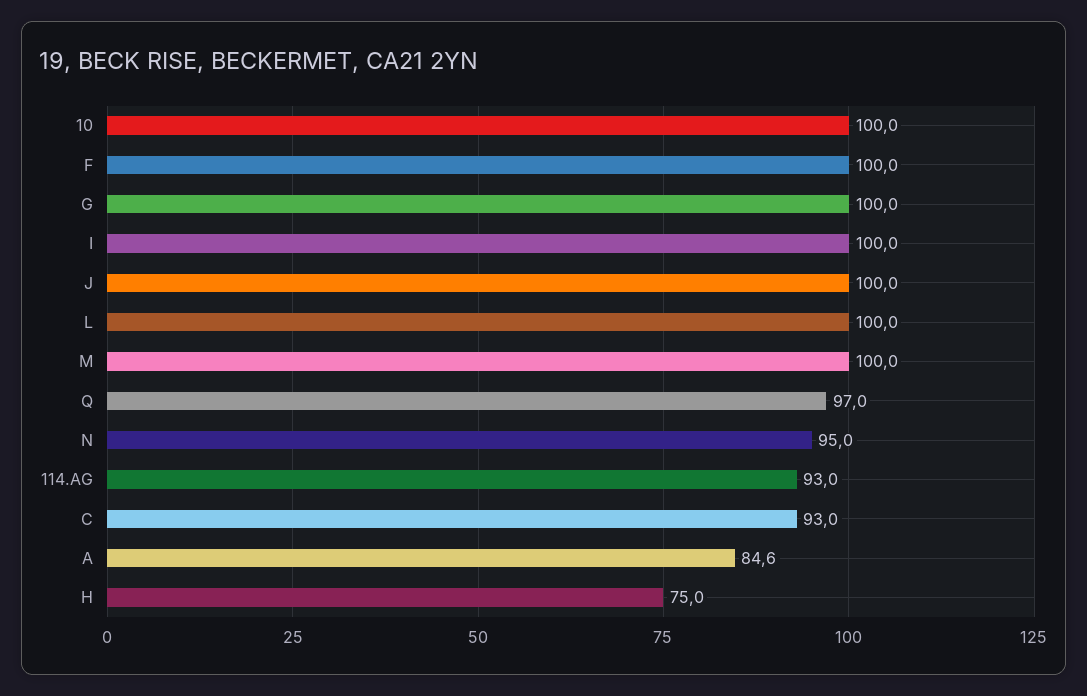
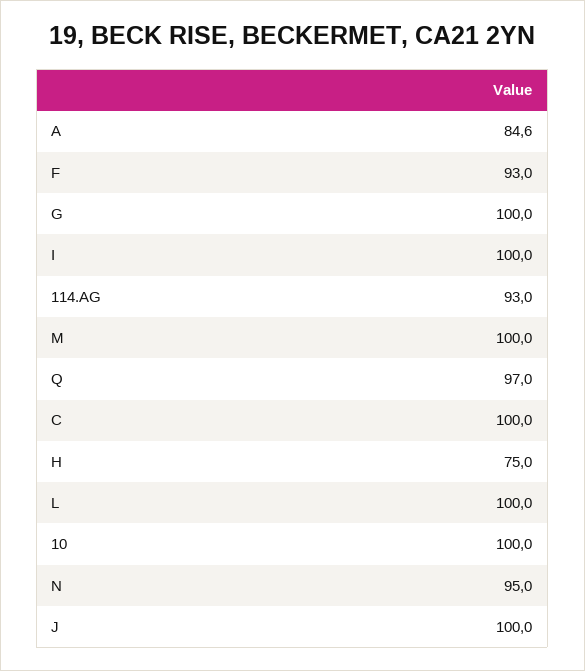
  {
    "10": 100,
-   "F": 100,
+   "F": 93,
    "G": 100,
    "I": 100,
    "J": 100,
    "L": 100,
    "M": 100,
    "Q": 97,
    "N": 95,
    "114.AG": 93,
-   "C": 93,
+   "C": 100,
    "A": 84.6,
    "H": 75
  }

